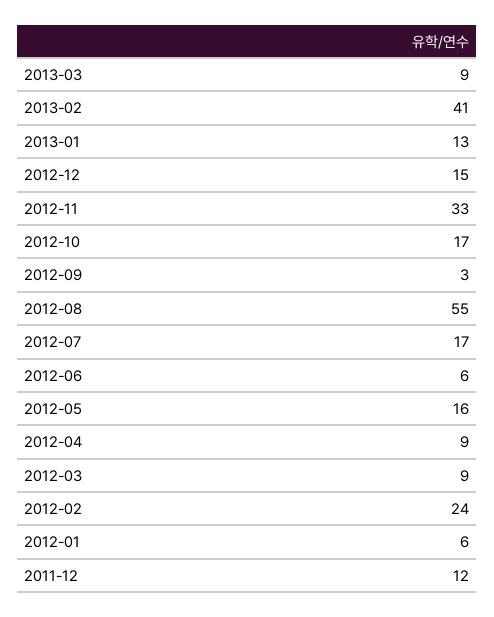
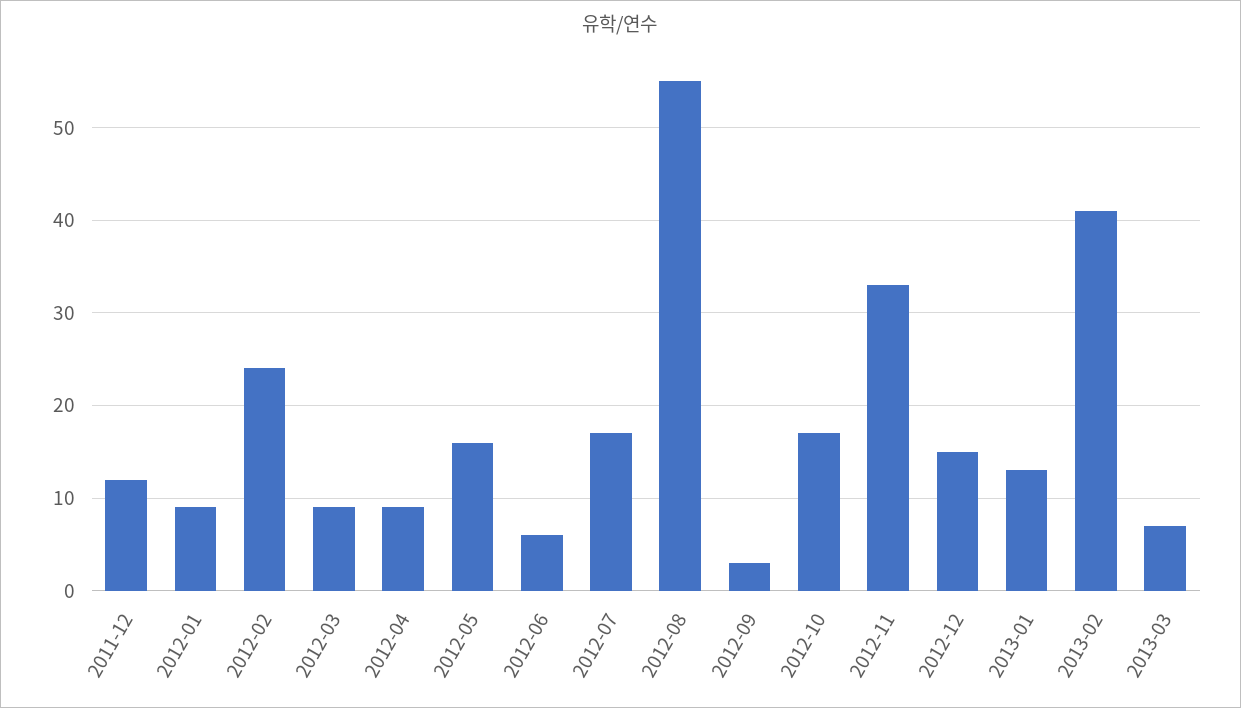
  {
-   "2013-03": 9,
+   "2013-03": 7,
    "2013-02": 41,
    "2013-01": 13,
    "2012-12": 15,
    "2012-11": 33,
    "2012-10": 17,
    "2012-09": 3,
    "2012-08": 55,
    "2012-07": 17,
    "2012-06": 6,
    "2012-05": 16,
    "2012-04": 9,
    "2012-03": 9,
    "2012-02": 24,
-   "2012-01": 6,
+   "2012-01": 9,
    "2011-12": 12
  }

